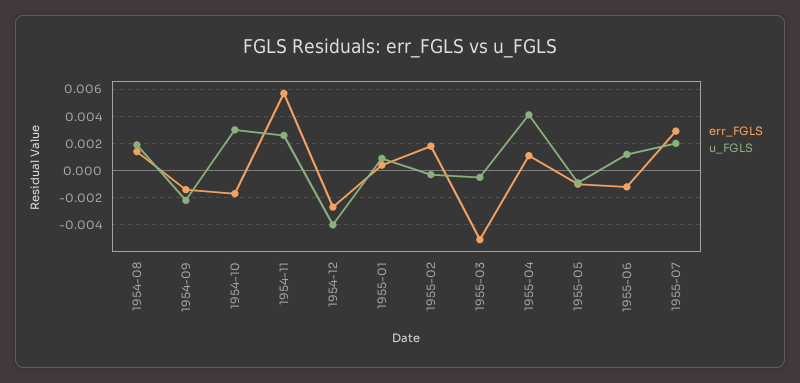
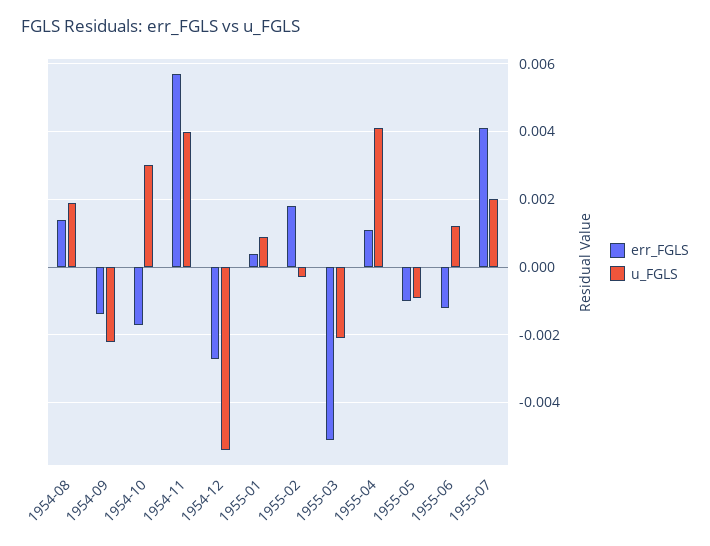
  {
    "err_FGLS": {
      "1954-08": 0.0015,
      "1954-09": -0.0015,
      "1954-10": -0.0015,
      "1954-11": 0.0055,
      "1954-12": -0.0025,
      "1955-01": 0.0005,
      "1955-02": 0.002,
      "1955-03": -0.005,
      "1955-04": 0.001,
      "1955-05": -0.001,
      "1955-06": -0.001,
-     "1955-07": 0.003
+     "1955-07": 0.004
    },
    "u_FGLS": {
      "1954-08": 0.002,
      "1954-09": -0.002,
      "1954-10": 0.003,
-     "1954-11": 0.0025,
+     "1954-11": 0.004,
-     "1954-12": -0.004,
+     "1954-12": -0.0055,
      "1955-01": 0.001,
      "1955-02": -0.0005,
-     "1955-03": -0.0005,
+     "1955-03": -0.002,
      "1955-04": 0.004,
      "1955-05": -0.001,
      "1955-06": 0.001,
      "1955-07": 0.002
    }
  }

